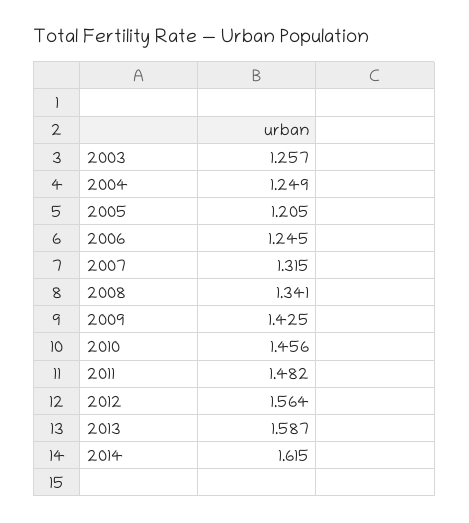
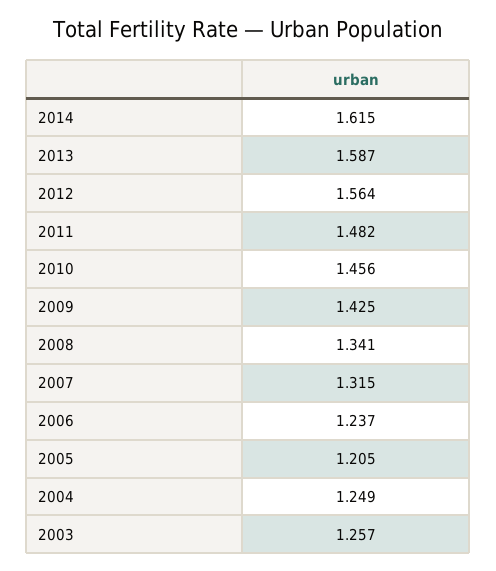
  {
    "2003": 1.257,
    "2004": 1.249,
    "2005": 1.205,
-   "2006": 1.245,
+   "2006": 1.237,
    "2007": 1.315,
    "2008": 1.341,
    "2009": 1.425,
    "2010": 1.456,
    "2011": 1.482,
    "2012": 1.564,
    "2013": 1.587,
    "2014": 1.615
  }

